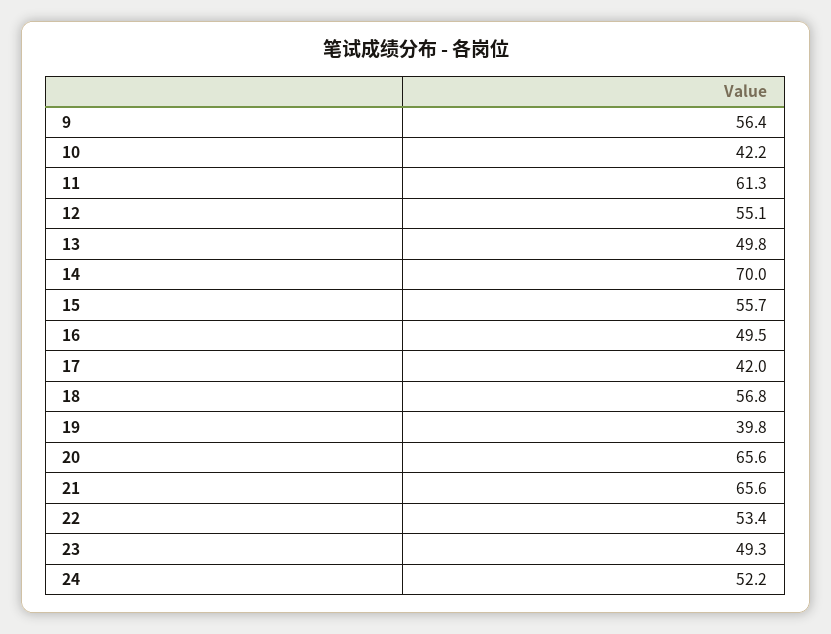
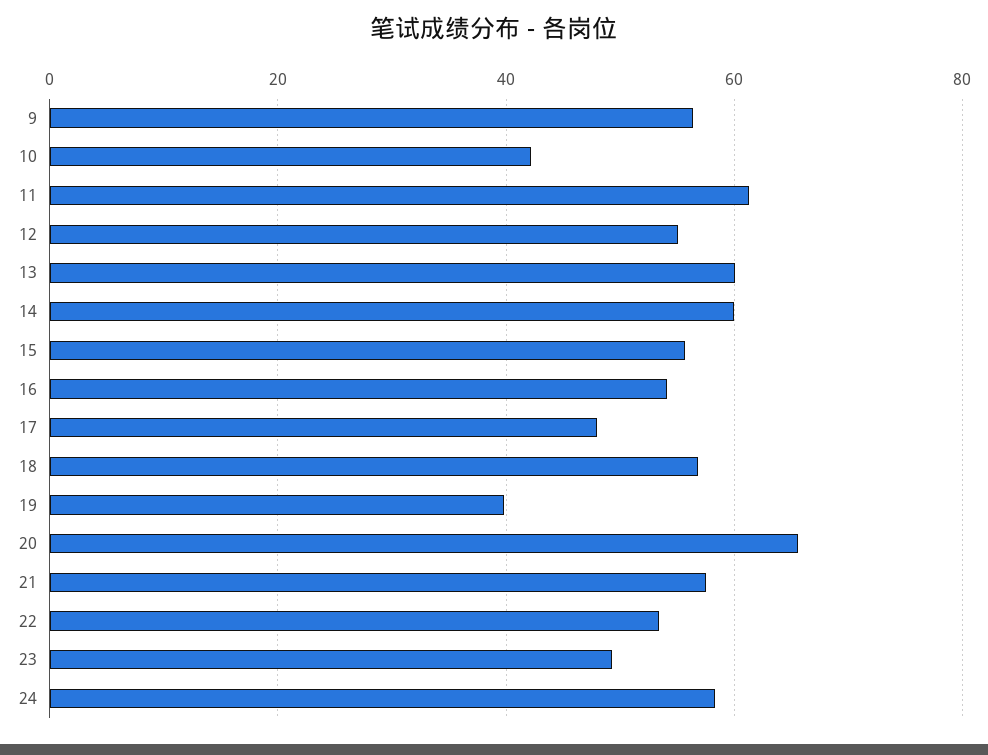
  {
    "9": 56.4,
    "10": 42.2,
    "11": 61.3,
    "12": 55.1,
-   "13": 49.8,
+   "13": 60,
-   "14": 70,
+   "14": 60,
    "15": 55.7,
-   "16": 49.5,
+   "16": 54,
-   "17": 42,
+   "17": 48,
    "18": 56.8,
    "19": 39.8,
    "20": 65.6,
-   "21": 65.6,
+   "21": 58,
    "22": 53.4,
    "23": 49.3,
-   "24": 52.2
+   "24": 58
  }

